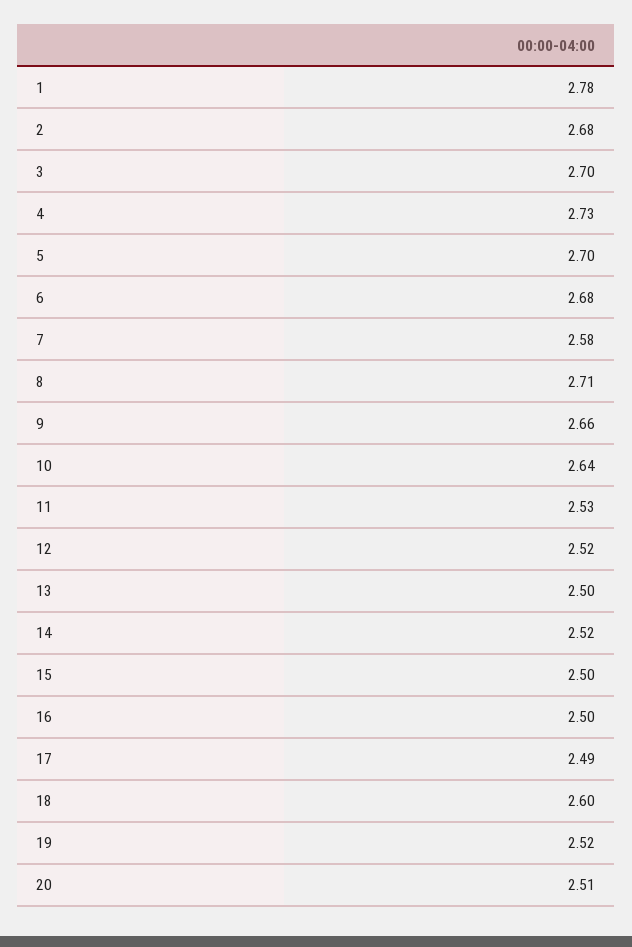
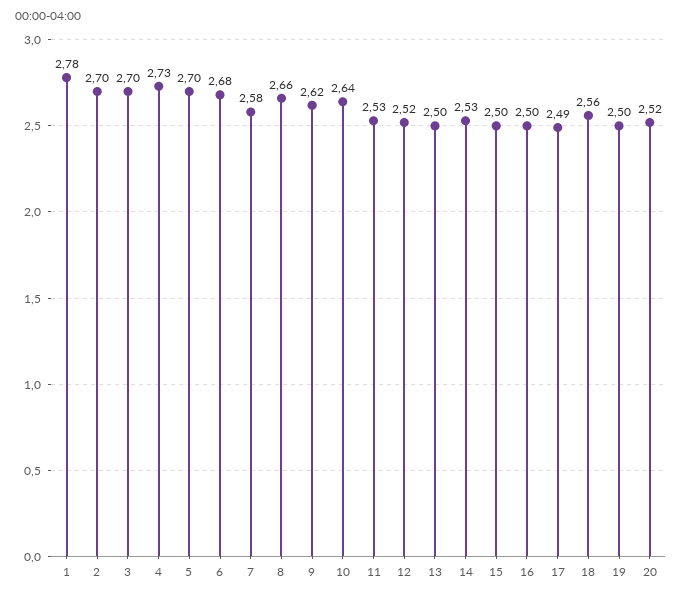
  {
    "1": 2.78,
-   "2": 2.68,
+   "2": 2.7,
    "3": 2.7,
    "4": 2.73,
    "5": 2.7,
    "6": 2.68,
    "7": 2.58,
-   "8": 2.71,
+   "8": 2.66,
-   "9": 2.66,
+   "9": 2.62,
    "10": 2.64,
    "11": 2.53,
    "12": 2.52,
    "13": 2.5,
-   "14": 2.52,
+   "14": 2.53,
    "15": 2.5,
    "16": 2.5,
    "17": 2.49,
-   "18": 2.6,
+   "18": 2.56,
-   "19": 2.52,
+   "19": 2.5,
-   "20": 2.51
+   "20": 2.52
  }

